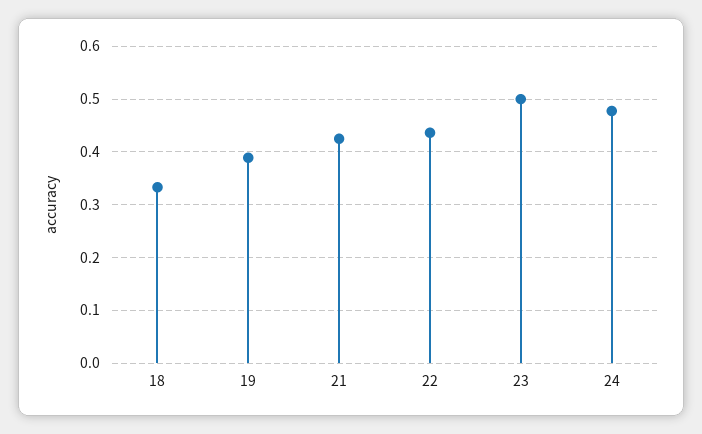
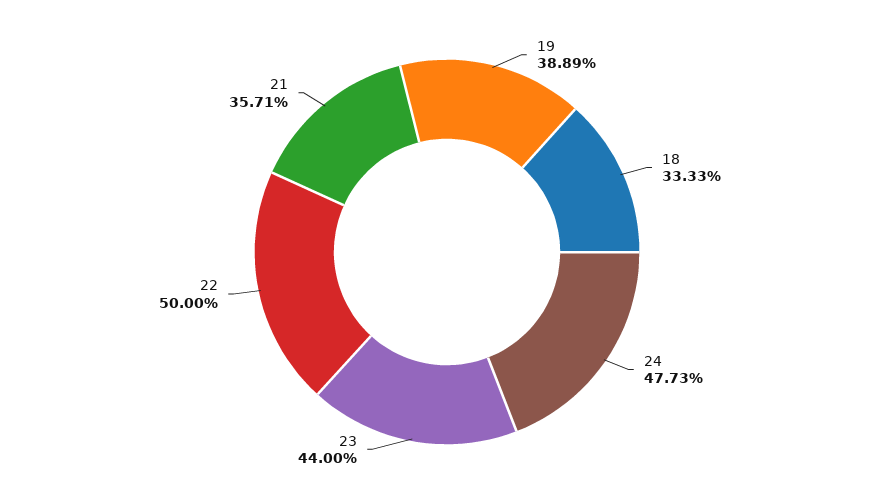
  {
    "18": 0.3333,
    "19": 0.3889,
-   "21": 0.42,
+   "21": 0.3571,
-   "22": 0.44,
+   "22": 0.5,
-   "23": 0.5,
+   "23": 0.44,
    "24": 0.4773
  }

